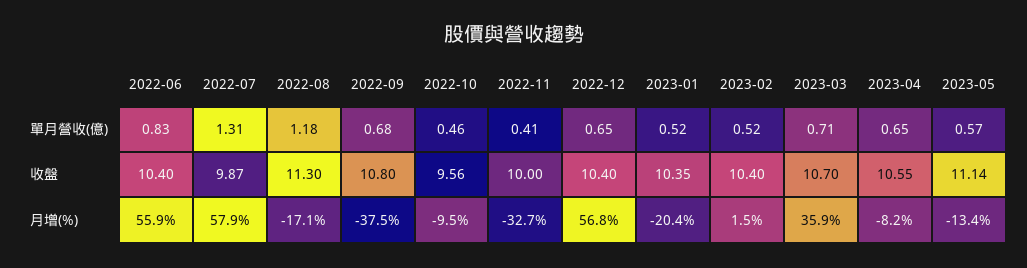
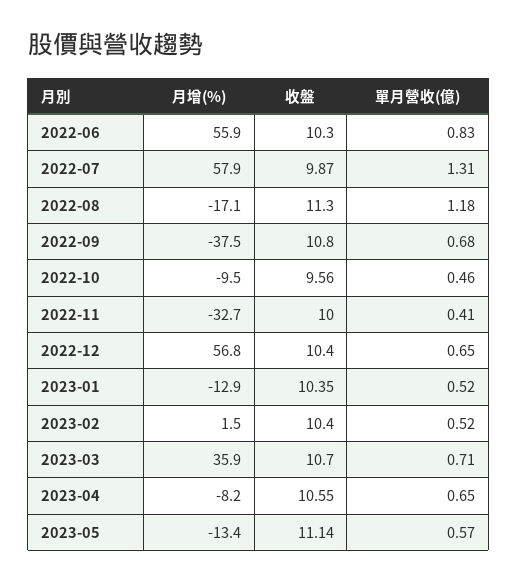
  {
    "2022-06": {
      "單月營收(億)": 0.83,
-     "收盤": 10.4,
+     "收盤": 10.3,
      "月增(%)": 55.9
    },
    "2022-07": {
      "單月營收(億)": 1.31,
      "收盤": 9.87,
      "月增(%)": 57.9
    },
    "2022-08": {
      "單月營收(億)": 1.18,
      "收盤": 11.3,
      "月增(%)": -17.1
    },
    "2022-09": {
      "單月營收(億)": 0.68,
      "收盤": 10.8,
      "月增(%)": -37.5
    },
    "2022-10": {
      "單月營收(億)": 0.46,
      "收盤": 9.56,
      "月增(%)": -9.5
    },
    "2022-11": {
      "單月營收(億)": 0.41,
      "收盤": 10,
      "月增(%)": -32.7
    },
    "2022-12": {
      "單月營收(億)": 0.65,
      "收盤": 10.4,
      "月增(%)": 56.8
    },
    "2023-01": {
      "單月營收(億)": 0.52,
      "收盤": 10.35,
-     "月增(%)": -20.4
+     "月增(%)": -12.9
    },
    "2023-02": {
      "單月營收(億)": 0.52,
      "收盤": 10.4,
      "月增(%)": 1.5
    },
    "2023-03": {
      "單月營收(億)": 0.71,
      "收盤": 10.7,
      "月增(%)": 35.9
    },
    "2023-04": {
      "單月營收(億)": 0.65,
      "收盤": 10.55,
      "月增(%)": -8.2
    },
    "2023-05": {
      "單月營收(億)": 0.57,
      "收盤": 11.14,
      "月增(%)": -13.4
    }
  }

